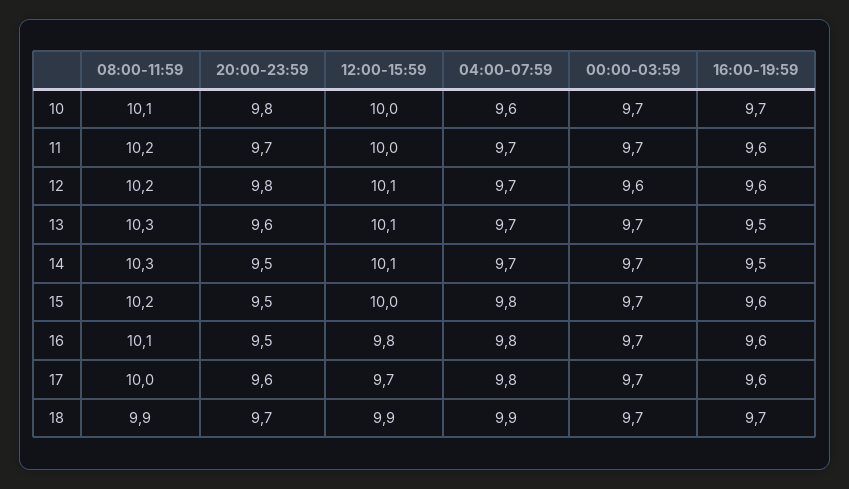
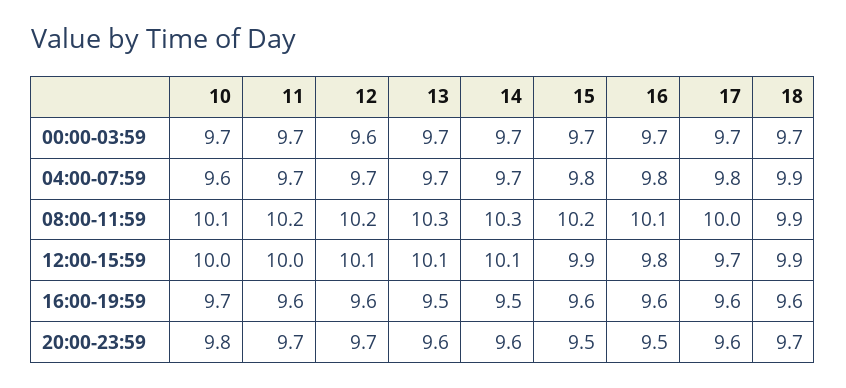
  {
    "08:00-11:59": {
      "10": 10.1,
      "11": 10.2,
      "12": 10.2,
      "13": 10.3,
      "14": 10.3,
      "15": 10.2,
      "16": 10.1,
      "17": 10,
      "18": 9.9
    },
    "20:00-23:59": {
      "10": 9.8,
      "11": 9.7,
-     "12": 9.8,
+     "12": 9.7,
      "13": 9.6,
-     "14": 9.5,
+     "14": 9.6,
      "15": 9.5,
      "16": 9.5,
      "17": 9.6,
      "18": 9.7
    },
    "12:00-15:59": {
      "10": 10,
      "11": 10,
      "12": 10.1,
      "13": 10.1,
      "14": 10.1,
-     "15": 10,
+     "15": 9.9,
      "16": 9.8,
      "17": 9.7,
      "18": 9.9
    },
    "04:00-07:59": {
      "10": 9.6,
      "11": 9.7,
      "12": 9.7,
      "13": 9.7,
      "14": 9.7,
      "15": 9.8,
      "16": 9.8,
      "17": 9.8,
      "18": 9.9
    },
    "00:00-03:59": {
      "10": 9.7,
      "11": 9.7,
      "12": 9.6,
      "13": 9.7,
      "14": 9.7,
      "15": 9.7,
      "16": 9.7,
      "17": 9.7,
      "18": 9.7
    },
    "16:00-19:59": {
      "10": 9.7,
      "11": 9.6,
      "12": 9.6,
      "13": 9.5,
      "14": 9.5,
      "15": 9.6,
      "16": 9.6,
      "17": 9.6,
-     "18": 9.7
+     "18": 9.6
    }
  }

